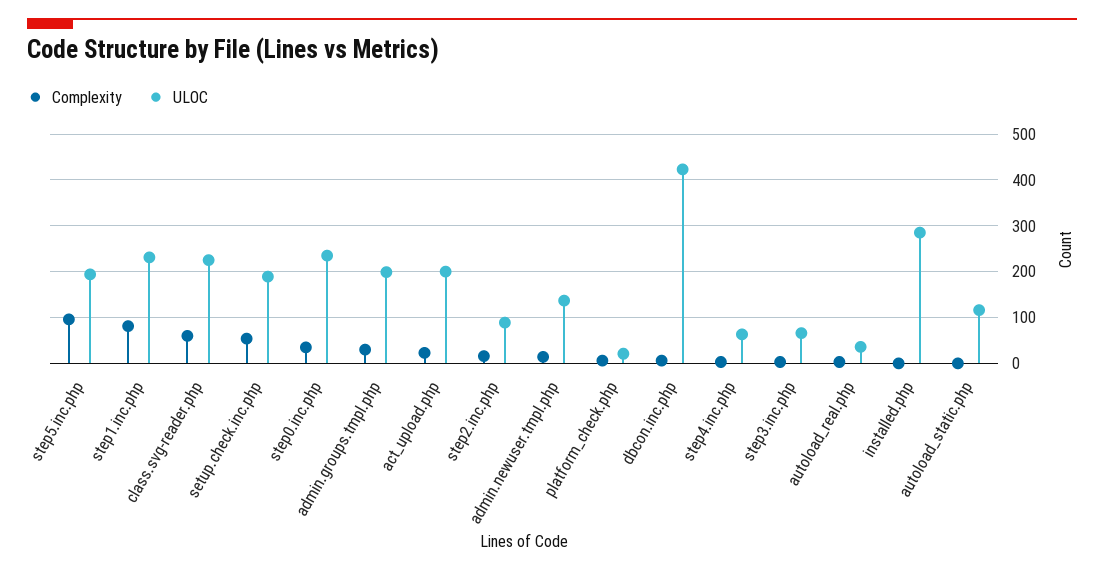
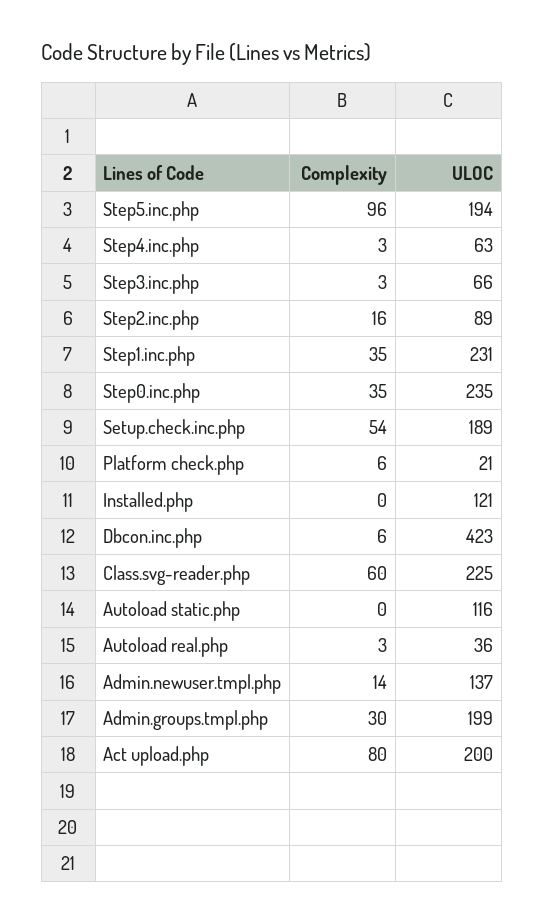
  {
    "Complexity": {
      "step5.inc.php": 96,
-     "step1.inc.php": 80,
+     "step1.inc.php": 35,
      "class.svg-reader.php": 60,
      "setup.check.inc.php": 54,
      "step0.inc.php": 35,
      "admin.groups.tmpl.php": 30,
-     "act_upload.php": 20,
+     "act_upload.php": 80,
      "step2.inc.php": 16,
      "admin.newuser.tmpl.php": 14,
      "platform_check.php": 6,
      "dbcon.inc.php": 6,
      "step4.inc.php": 3,
      "step3.inc.php": 3,
      "autoload_real.php": 3,
      "installed.php": 0,
      "autoload_static.php": 0
    },
    "ULOC": {
      "step5.inc.php": 194,
      "step1.inc.php": 231,
      "class.svg-reader.php": 225,
      "setup.check.inc.php": 189,
      "step0.inc.php": 235,
      "admin.groups.tmpl.php": 199,
      "act_upload.php": 200,
      "step2.inc.php": 89,
      "admin.newuser.tmpl.php": 137,
      "platform_check.php": 21,
      "dbcon.inc.php": 423,
      "step4.inc.php": 63,
      "step3.inc.php": 66,
      "autoload_real.php": 36,
-     "installed.php": 280,
+     "installed.php": 121,
      "autoload_static.php": 116
    }
  }

